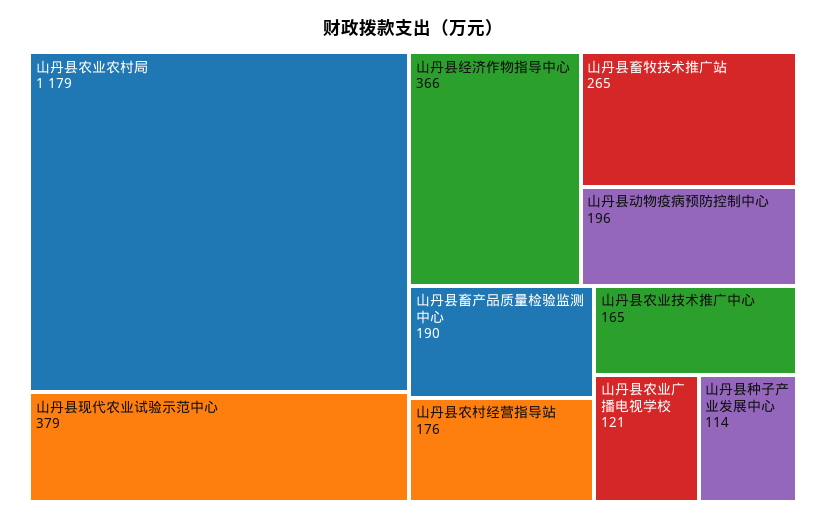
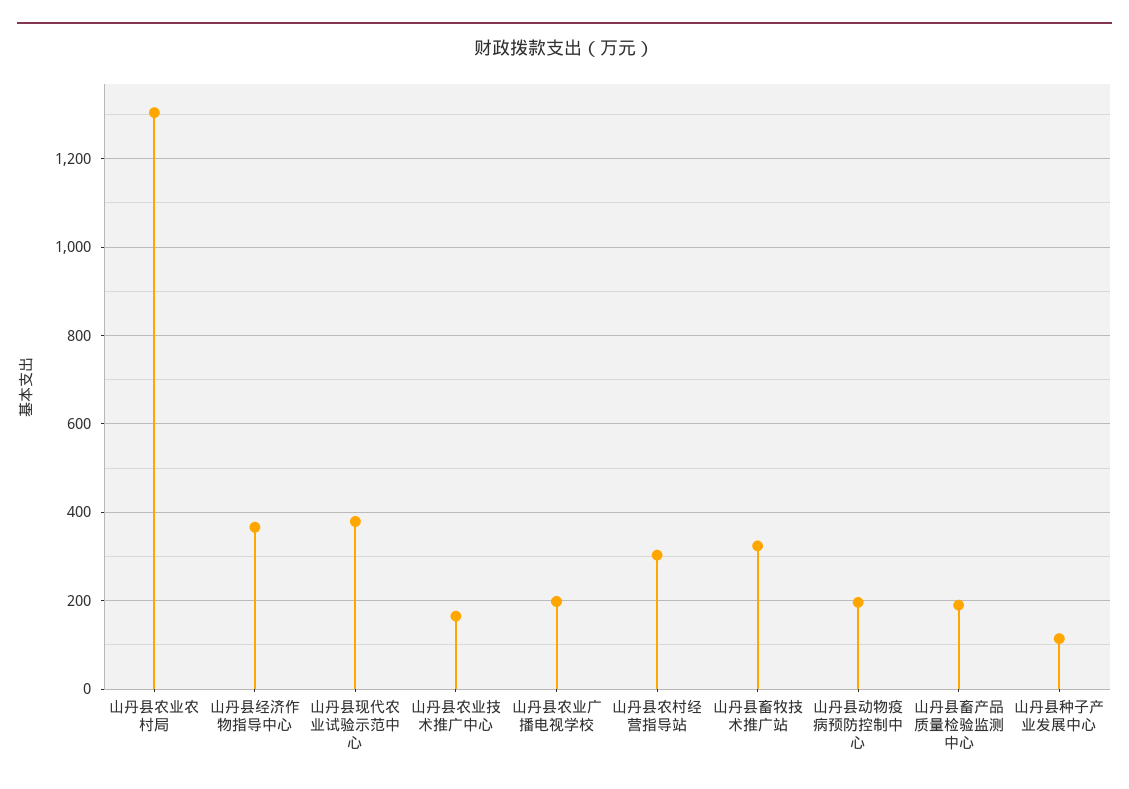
  {
-   "山丹县农业农村局": 1179,
+   "山丹县农业农村局": 1300,
    "山丹县现代农业试验示范中心": 379,
    "山丹县经济作物指导中心": 366,
-   "山丹县畜牧技术推广站": 265,
+   "山丹县畜牧技术推广站": 320,
    "山丹县动物疫病预防控制中心": 196,
    "山丹县畜产品质量检验监测中心": 190,
-   "山丹县农村经营指导站": 176,
+   "山丹县农村经营指导站": 300,
    "山丹县农业技术推广中心": 165,
-   "山丹县农业广播电视学校": 121,
+   "山丹县农业广播电视学校": 200,
    "山丹县种子产业发展中心": 114
  }

